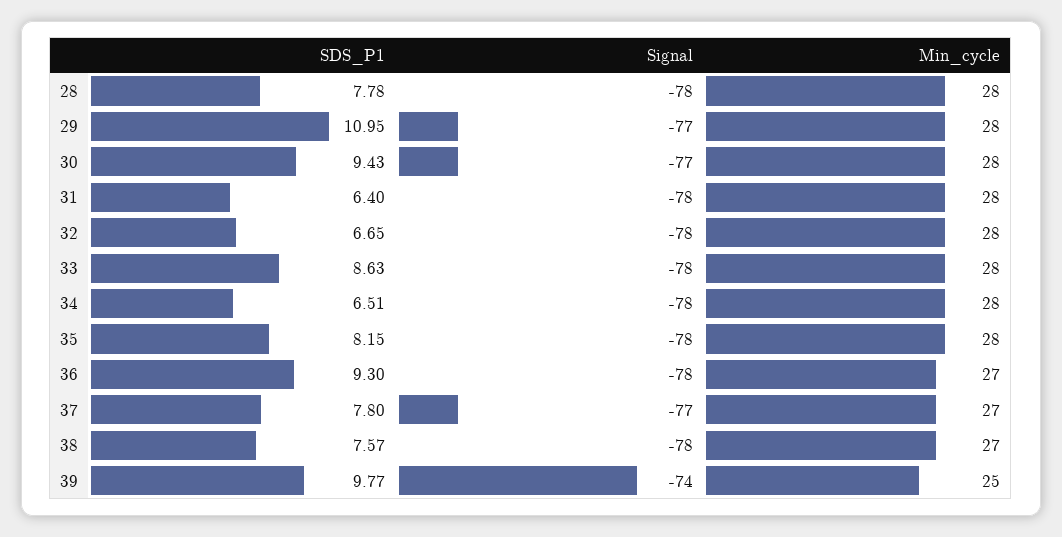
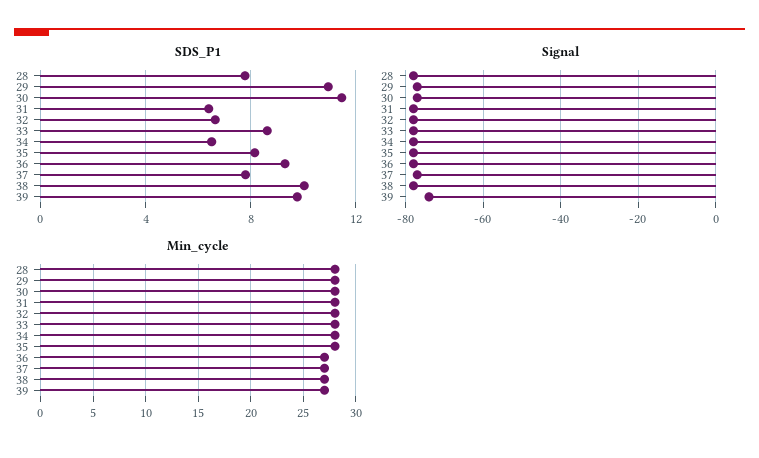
  {
    "SDS_P1": {
      "28": 7.78,
      "29": 10.95,
-     "30": 9.43,
+     "30": 11.5,
      "31": 6.4,
      "32": 6.65,
      "33": 8.63,
      "34": 6.51,
      "35": 8.15,
      "36": 9.3,
      "37": 7.8,
-     "38": 7.57,
+     "38": 10,
      "39": 9.77
    },
    "Signal": {
      "28": -78,
      "29": -77,
      "30": -77,
      "31": -78,
      "32": -78,
      "33": -78,
      "34": -78,
      "35": -78,
      "36": -78,
      "37": -77,
      "38": -78,
      "39": -74
    },
    "Min_cycle": {
      "28": 28,
      "29": 28,
      "30": 28,
      "31": 28,
      "32": 28,
      "33": 28,
      "34": 28,
      "35": 28,
      "36": 27,
      "37": 27,
      "38": 27,
-     "39": 25
+     "39": 27
    }
  }

